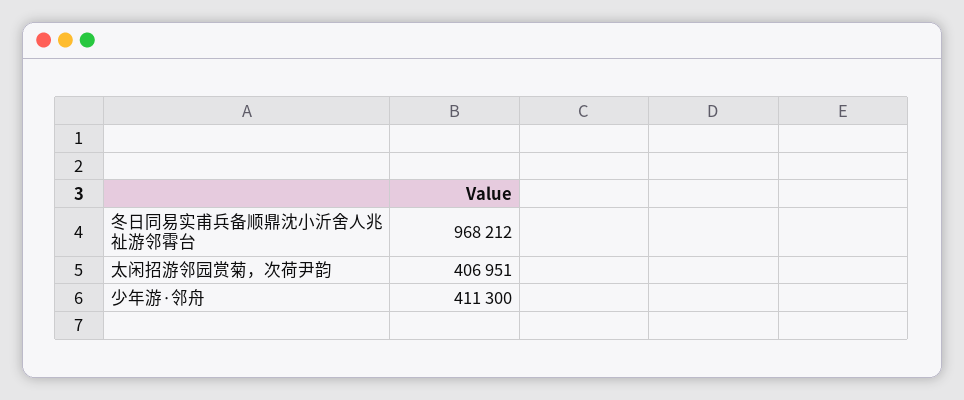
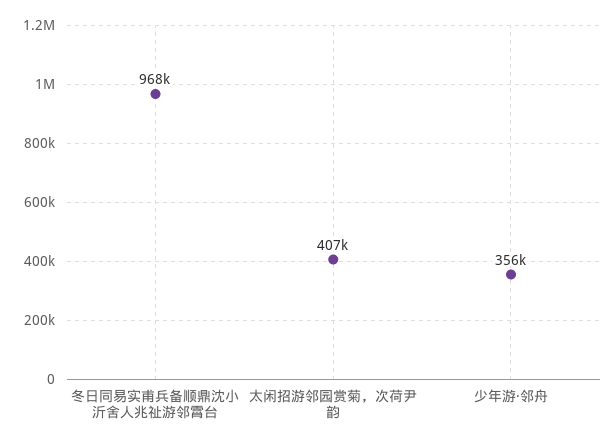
  {
    "冬日同易实甫兵备顺鼎沈小沂舍人兆祉游邻霄台": 968212,
    "太闲招游邻园赏菊，次荷尹韵": 406951,
-   "少年游·邻舟": 411300
+   "少年游·邻舟": 356000
  }

